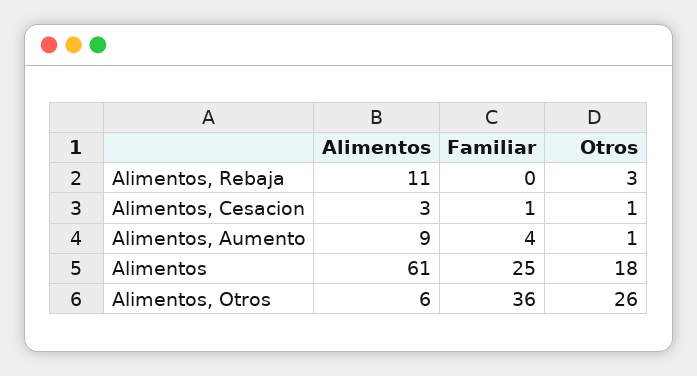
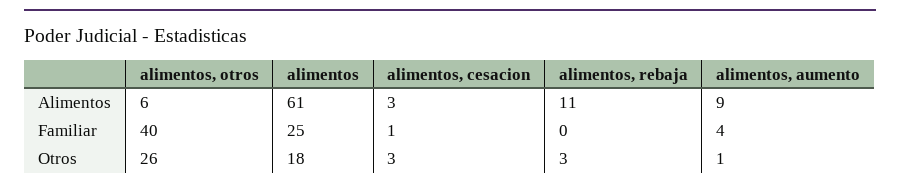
  {
    "Alimentos": {
      "Alimentos, Rebaja": 11,
      "Alimentos, Cesacion": 3,
      "Alimentos, Aumento": 9,
      "Alimentos": 61,
      "Alimentos, Otros": 6
    },
    "Familiar": {
      "Alimentos, Rebaja": 0,
      "Alimentos, Cesacion": 1,
      "Alimentos, Aumento": 4,
      "Alimentos": 25,
-     "Alimentos, Otros": 36
+     "Alimentos, Otros": 40
    },
    "Otros": {
      "Alimentos, Rebaja": 3,
-     "Alimentos, Cesacion": 1,
+     "Alimentos, Cesacion": 3,
      "Alimentos, Aumento": 1,
      "Alimentos": 18,
      "Alimentos, Otros": 26
    }
  }

